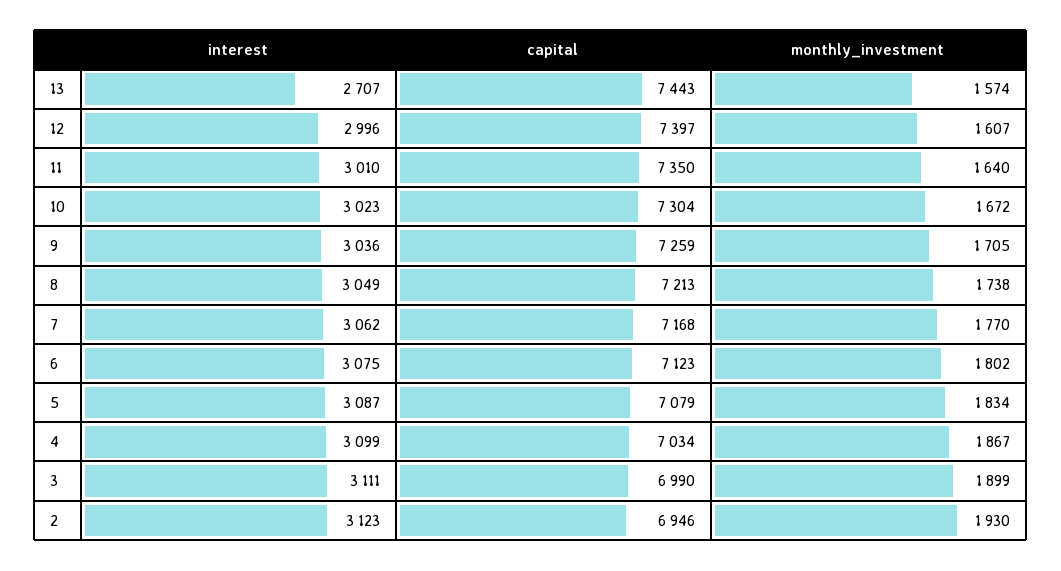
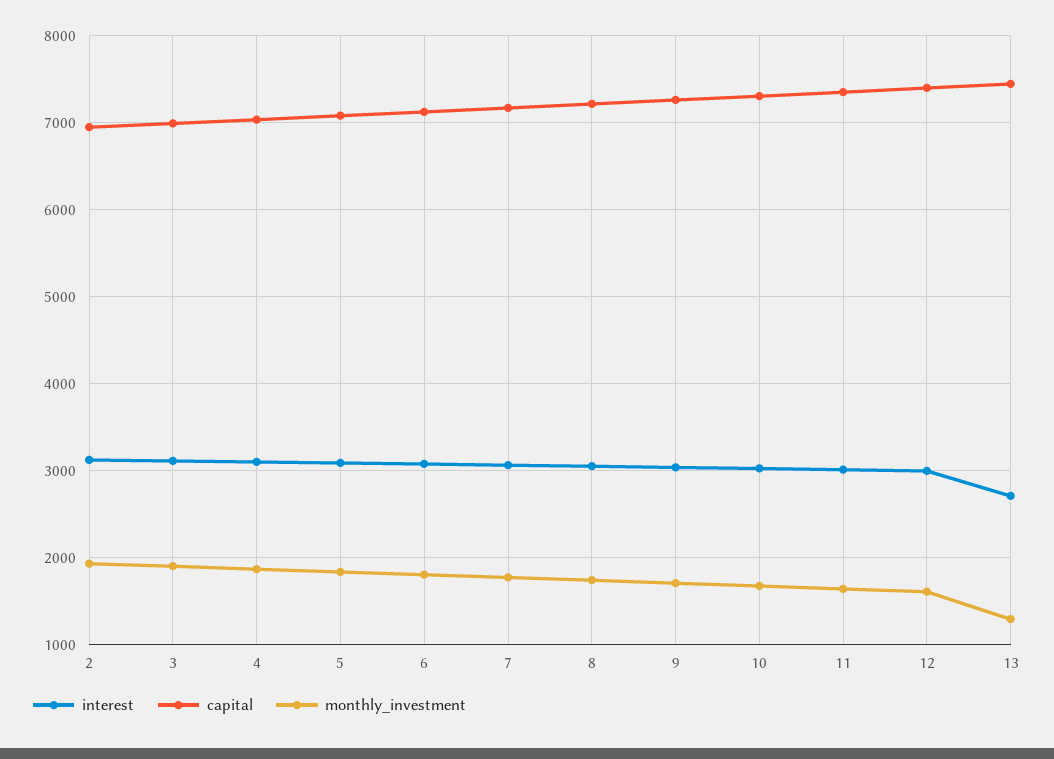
  {
    "interest": {
      "13": 2707,
      "12": 2996,
      "11": 3010,
      "10": 3023,
      "9": 3036,
      "8": 3049,
      "7": 3062,
      "6": 3075,
      "5": 3087,
      "4": 3099,
      "3": 3111,
      "2": 3123
    },
    "capital": {
      "13": 7443,
      "12": 7397,
      "11": 7350,
      "10": 7304,
      "9": 7259,
      "8": 7213,
      "7": 7168,
      "6": 7123,
      "5": 7079,
      "4": 7034,
      "3": 6990,
      "2": 6946
    },
    "monthly_investment": {
-     "13": 1574,
+     "13": 1300,
      "12": 1607,
      "11": 1640,
      "10": 1672,
      "9": 1705,
      "8": 1738,
      "7": 1770,
      "6": 1802,
      "5": 1834,
      "4": 1867,
      "3": 1899,
      "2": 1930
    }
  }

